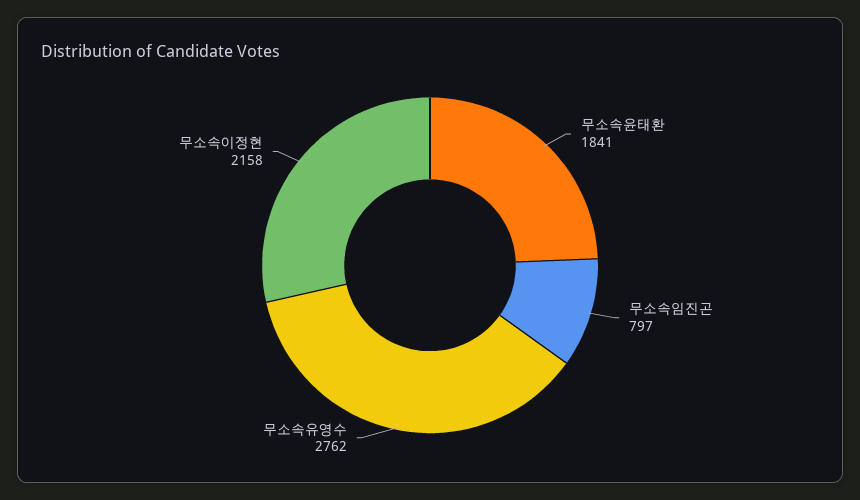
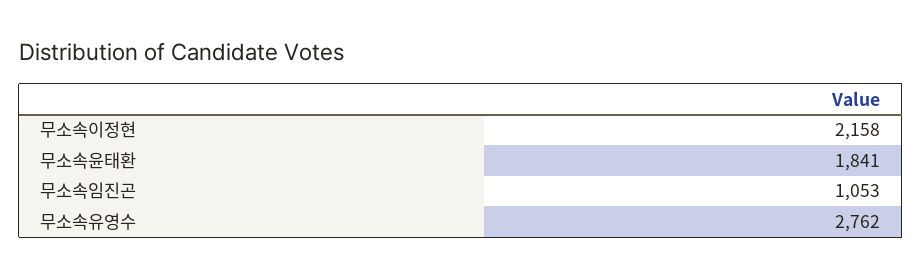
  {
    "무소속윤태환": 1841,
-   "무소속임진곤": 797,
+   "무소속임진곤": 1053,
    "무소속유영수": 2762,
    "무소속이정현": 2158
  }

